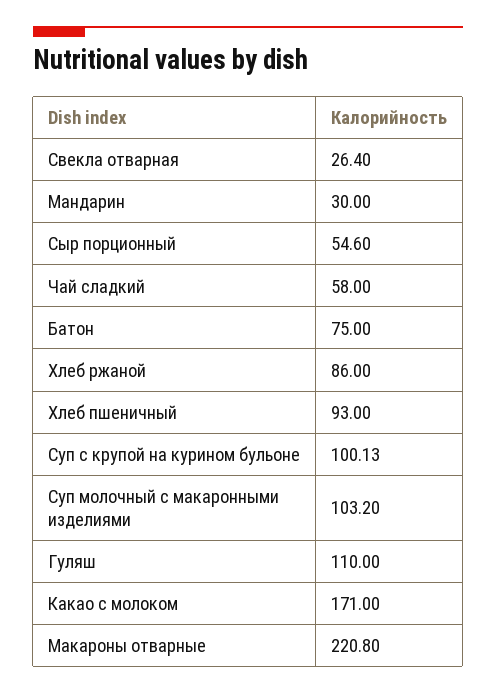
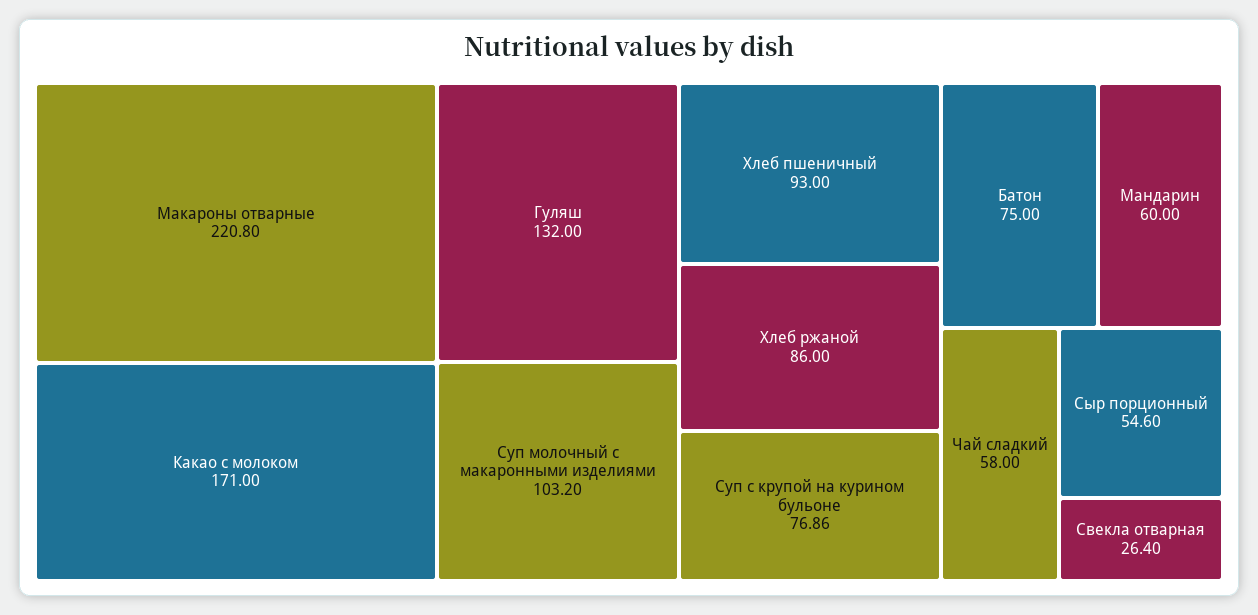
  {
    "Свекла отварная": 26.4,
-   "Мандарин": 30,
+   "Мандарин": 60,
    "Сыр порционный": 54.6,
    "Чай сладкий": 58,
    "Батон": 75,
    "Хлеб ржаной": 86,
    "Хлеб пшеничный": 93,
-   "Суп с крупой на курином бульоне": 100.13,
+   "Суп с крупой на курином бульоне": 76.86,
    "Суп молочный с макаронными изделиями": 103.2,
-   "Гуляш": 110,
+   "Гуляш": 132,
    "Какао с молоком": 171,
    "Макароны отварные": 220.8
  }

